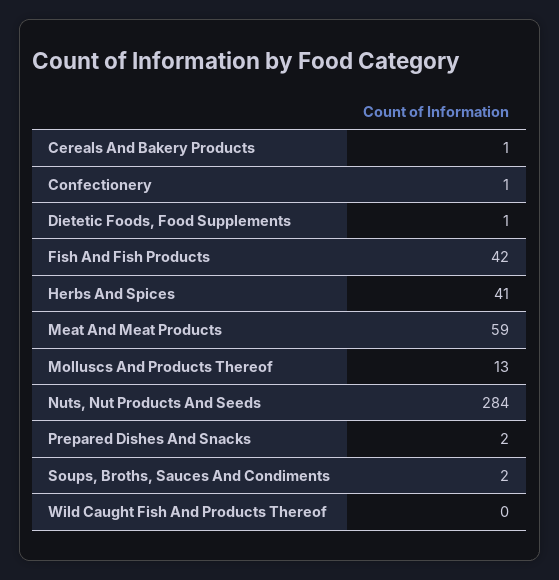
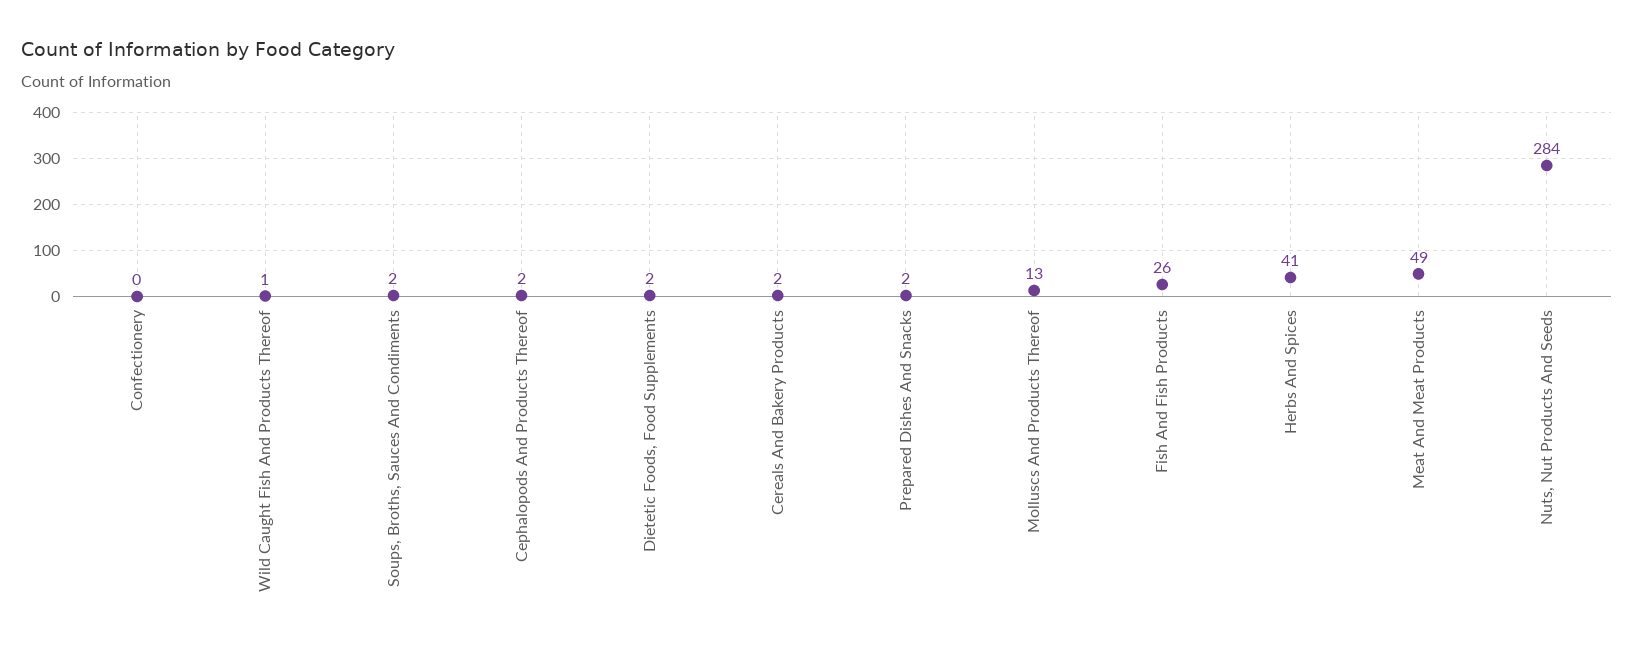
  {
-   "Cereals And Bakery Products": 1,
+   "Cereals And Bakery Products": 2,
-   "Confectionery": 1,
+   "Confectionery": 0,
-   "Dietetic Foods, Food Supplements": 1,
+   "Dietetic Foods, Food Supplements": 2,
-   "Fish And Fish Products": 42,
+   "Fish And Fish Products": 26,
    "Herbs And Spices": 41,
-   "Meat And Meat Products": 59,
+   "Meat And Meat Products": 49,
    "Molluscs And Products Thereof": 13,
    "Nuts, Nut Products And Seeds": 284,
    "Prepared Dishes And Snacks": 2,
    "Soups, Broths, Sauces And Condiments": 2,
-   "Wild Caught Fish And Products Thereof": 0
+   "Wild Caught Fish And Products Thereof": 1,
+   "Cephalopods And Products Thereof": 2
  }

